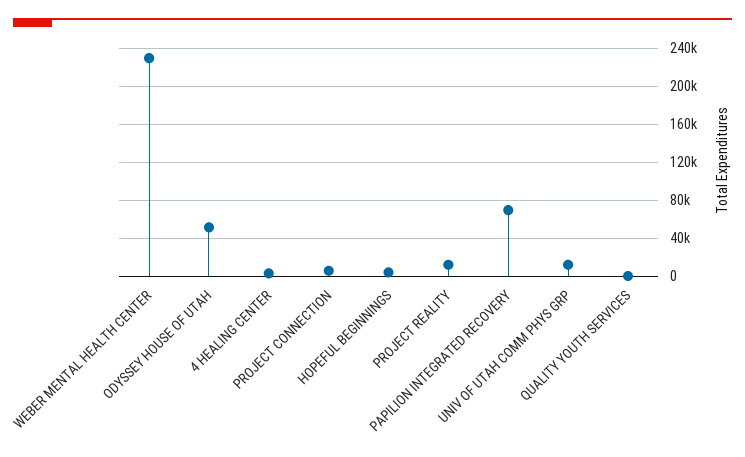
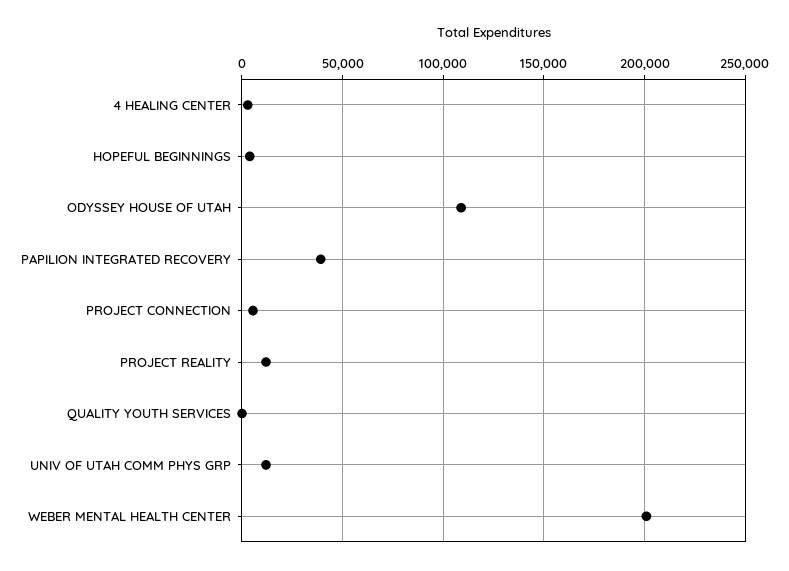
  {
-   "WEBER MENTAL HEALTH CENTER": 230000,
+   "WEBER MENTAL HEALTH CENTER": 200000,
-   "ODYSSEY HOUSE OF UTAH": 50000,
+   "ODYSSEY HOUSE OF UTAH": 110000,
    "4 HEALING CENTER": 5000,
    "PROJECT CONNECTION": 5000,
    "HOPEFUL BEGINNINGS": 5000,
    "PROJECT REALITY": 10000,
-   "PAPILION INTEGRATED RECOVERY": 70000,
+   "PAPILION INTEGRATED RECOVERY": 40000,
    "UNIV OF UTAH COMM PHYS GRP": 10000,
    "QUALITY YOUTH SERVICES": 0
  }

